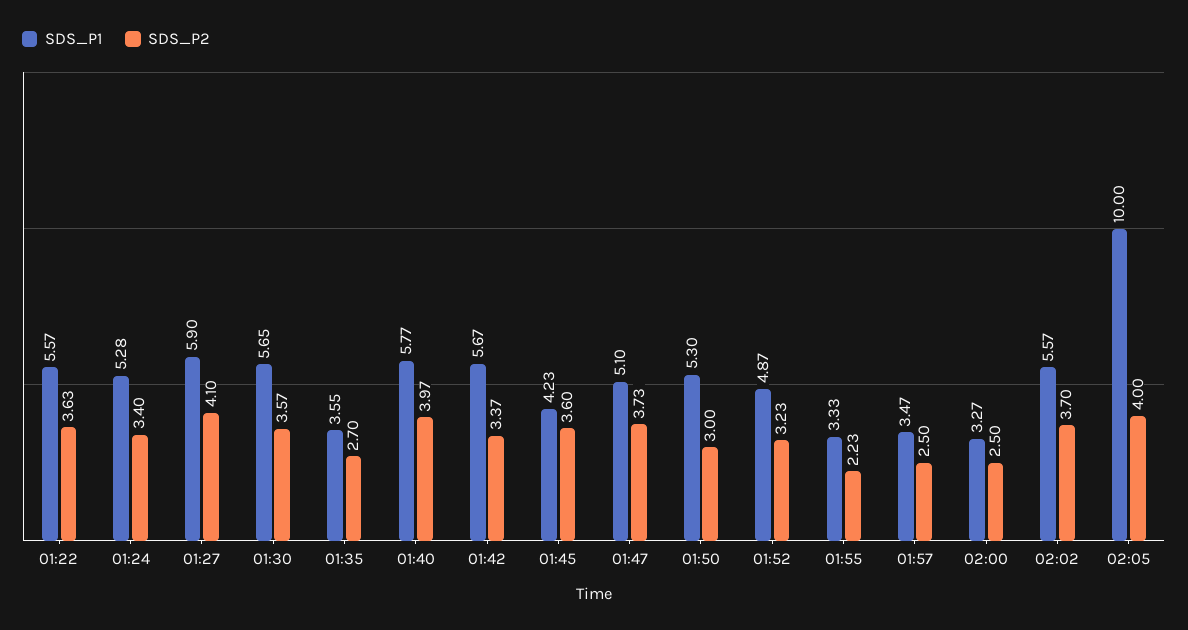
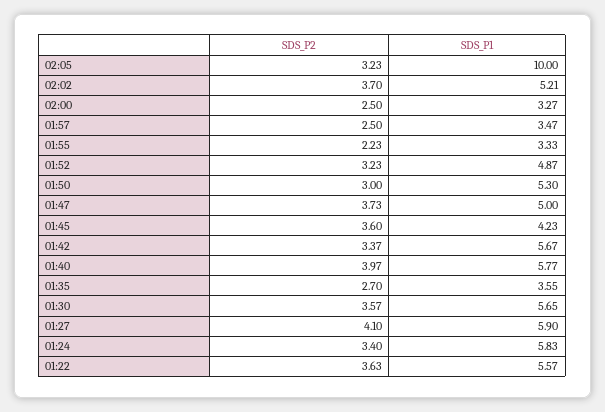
  {
    "SDS_P1": {
      "01:22": 5.57,
-     "01:24": 5.28,
+     "01:24": 5.83,
      "01:27": 5.9,
      "01:30": 5.65,
      "01:35": 3.55,
      "01:40": 5.77,
      "01:42": 5.67,
      "01:45": 4.23,
-     "01:47": 5.1,
+     "01:47": 5,
      "01:50": 5.3,
      "01:52": 4.87,
      "01:55": 3.33,
      "01:57": 3.47,
      "02:00": 3.27,
-     "02:02": 5.57,
+     "02:02": 5.21,
      "02:05": 10
    },
    "SDS_P2": {
      "01:22": 3.63,
      "01:24": 3.4,
      "01:27": 4.1,
      "01:30": 3.57,
      "01:35": 2.7,
      "01:40": 3.97,
      "01:42": 3.37,
      "01:45": 3.6,
      "01:47": 3.73,
      "01:50": 3,
      "01:52": 3.23,
      "01:55": 2.23,
      "01:57": 2.5,
      "02:00": 2.5,
      "02:02": 3.7,
-     "02:05": 4
+     "02:05": 3.23
    }
  }

